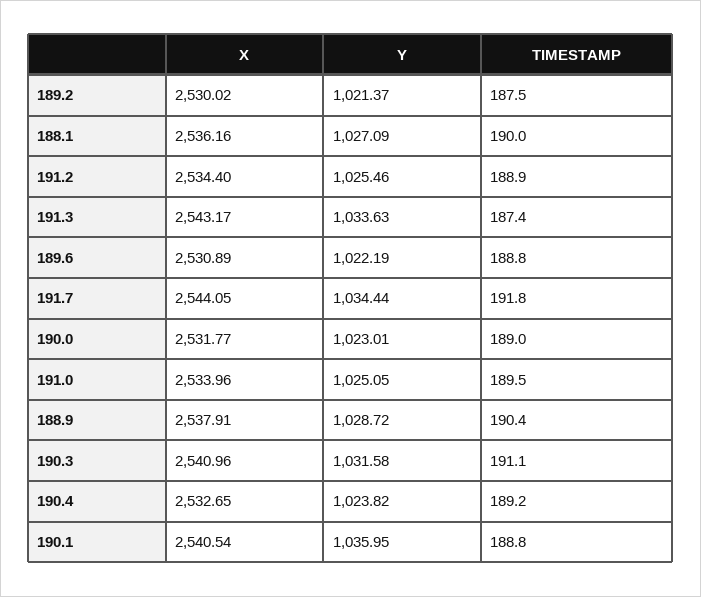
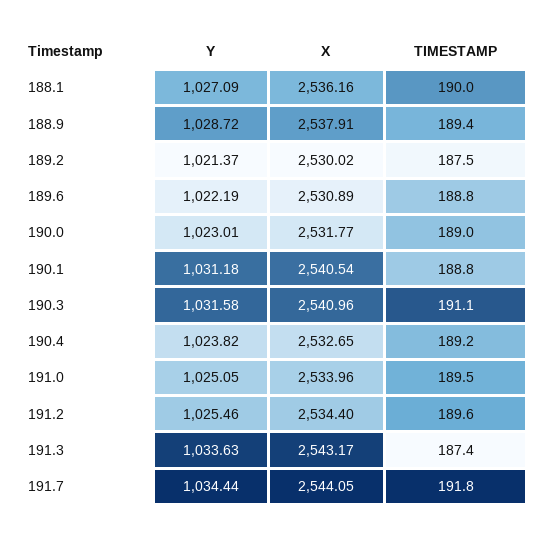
  {
    "X": {
      "189.2": 2530.02,
      "188.1": 2536.16,
      "191.2": 2534.4,
      "191.3": 2543.17,
      "189.6": 2530.89,
      "191.7": 2544.05,
      "190.0": 2531.77,
      "191.0": 2533.96,
      "188.9": 2537.91,
      "190.3": 2540.96,
      "190.4": 2532.65,
      "190.1": 2540.54
    },
    "Y": {
      "189.2": 1021.37,
      "188.1": 1027.09,
      "191.2": 1025.46,
      "191.3": 1033.63,
      "189.6": 1022.19,
      "191.7": 1034.44,
      "190.0": 1023.01,
      "191.0": 1025.05,
      "188.9": 1028.72,
      "190.3": 1031.58,
      "190.4": 1023.82,
-     "190.1": 1035.95
+     "190.1": 1031.18
    },
    "TIMESTAMP": {
      "189.2": 187.5,
      "188.1": 190,
-     "191.2": 188.9,
+     "191.2": 189.6,
      "191.3": 187.4,
      "189.6": 188.8,
      "191.7": 191.8,
      "190.0": 189,
      "191.0": 189.5,
-     "188.9": 190.4,
+     "188.9": 189.4,
      "190.3": 191.1,
      "190.4": 189.2,
      "190.1": 188.8
    }
  }

